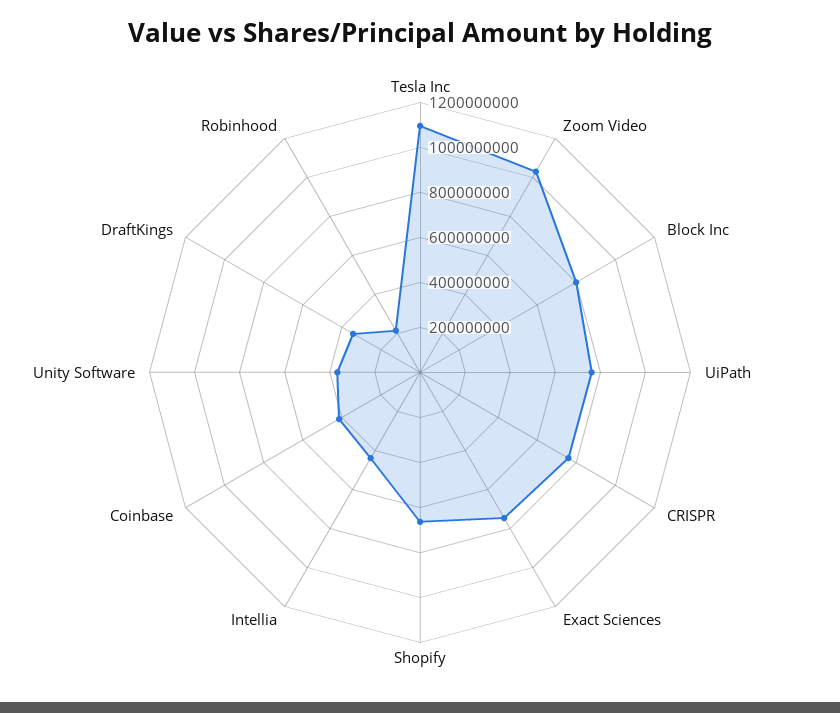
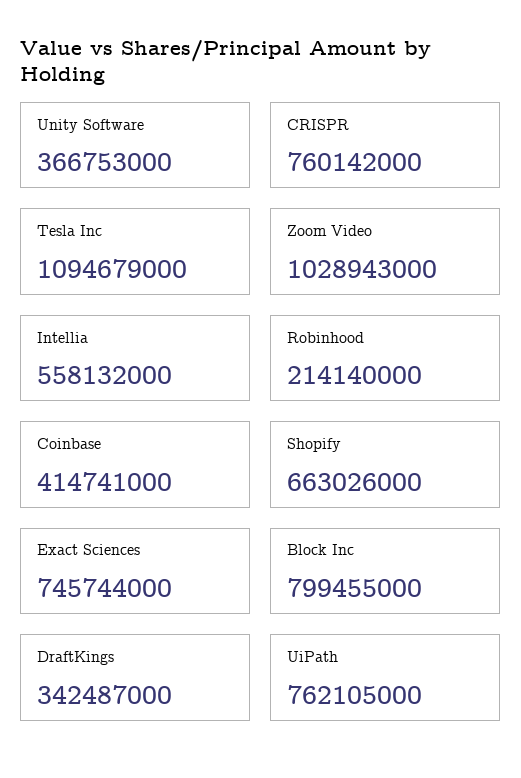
  {
    "Tesla Inc": 1094679000,
    "Zoom Video": 1028943000,
    "Block Inc": 799455000,
    "UiPath": 762105000,
    "CRISPR": 760142000,
    "Exact Sciences": 745744000,
    "Shopify": 663026000,
-   "Intellia": 450000000,
+   "Intellia": 558132000,
    "Coinbase": 414741000,
    "Unity Software": 366753000,
    "DraftKings": 342487000,
    "Robinhood": 214140000
  }

